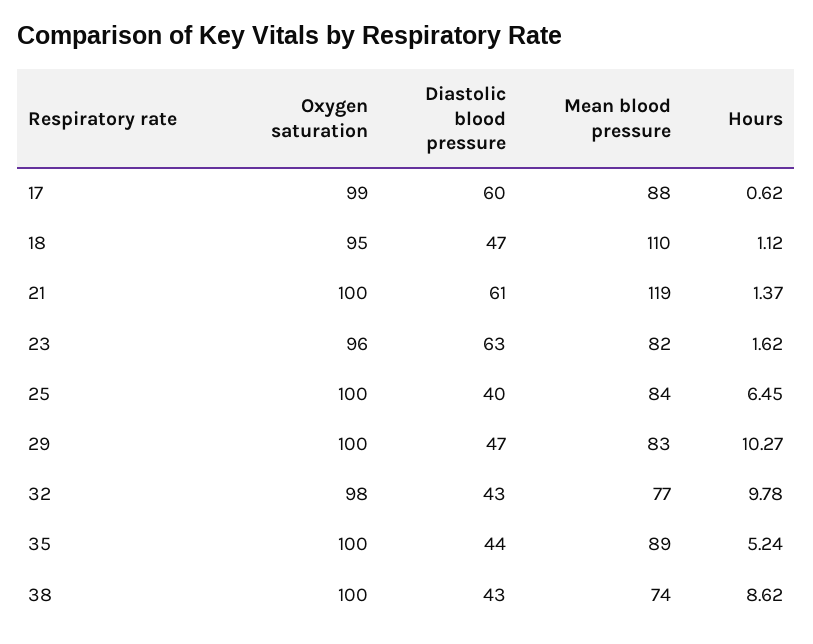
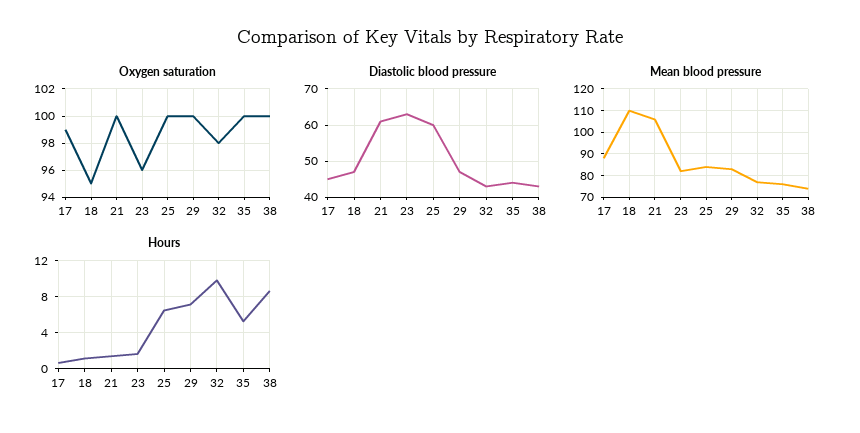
  {
    "Oxygen saturation": {
      "17": 99,
      "18": 95,
      "21": 100,
      "23": 96,
      "25": 100,
      "29": 100,
      "32": 98,
      "35": 100,
      "38": 100
    },
    "Diastolic blood pressure": {
-     "17": 60,
+     "17": 45,
      "18": 47,
      "21": 61,
      "23": 63,
-     "25": 40,
+     "25": 60,
      "29": 47,
      "32": 43,
      "35": 44,
      "38": 43
    },
    "Mean blood pressure": {
      "17": 88,
      "18": 110,
-     "21": 119,
+     "21": 105,
      "23": 82,
      "25": 84,
      "29": 83,
      "32": 77,
-     "35": 89,
+     "35": 75,
      "38": 74
    },
    "Hours": {
      "17": 0.62,
      "18": 1.12,
      "21": 1.37,
      "23": 1.62,
      "25": 6.45,
-     "29": 10.27,
+     "29": 7,
      "32": 9.78,
      "35": 5.24,
      "38": 8.62
    }
  }

